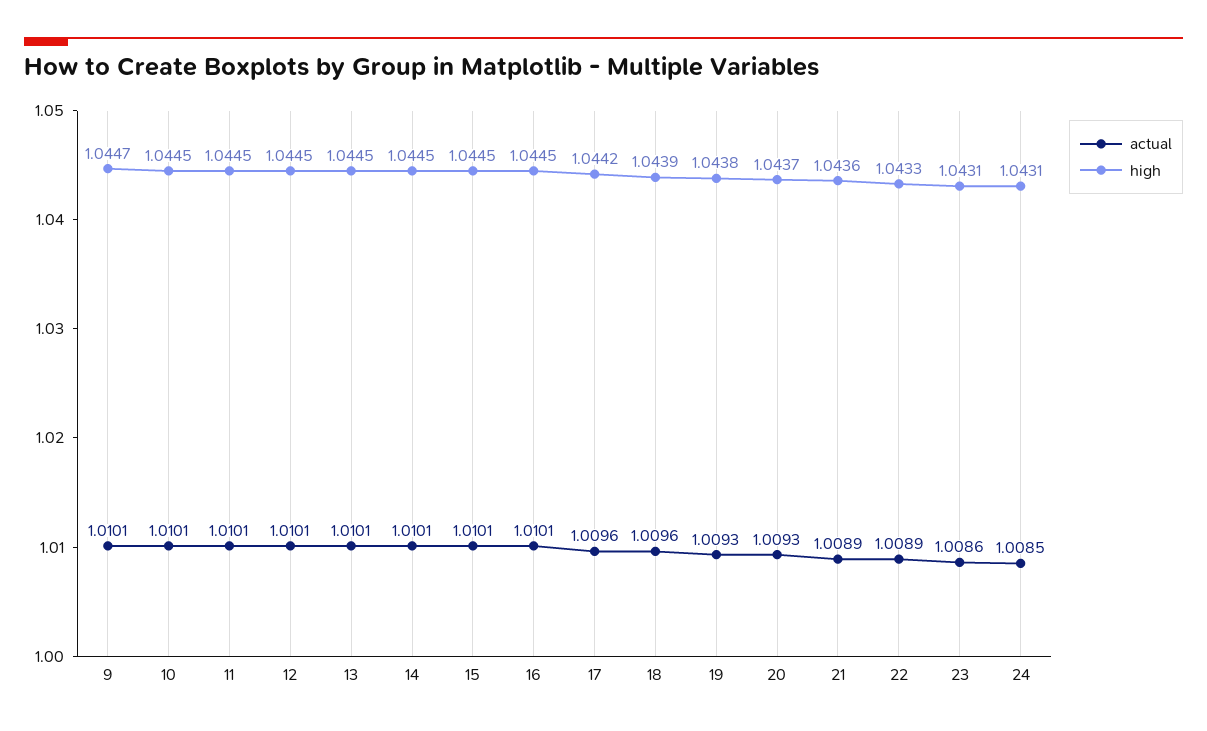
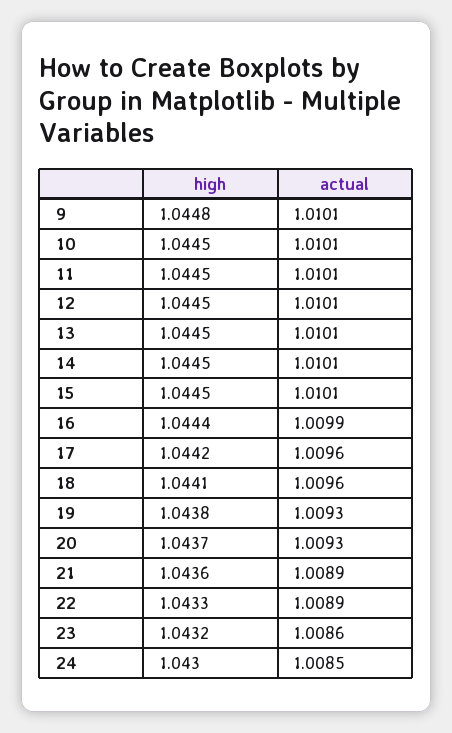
  {
    "actual": {
      "9": 1.0101,
      "10": 1.0101,
      "11": 1.0101,
      "12": 1.0101,
      "13": 1.0101,
      "14": 1.0101,
      "15": 1.0101,
-     "16": 1.0101,
+     "16": 1.0099,
      "17": 1.0096,
      "18": 1.0096,
      "19": 1.0093,
      "20": 1.0093,
      "21": 1.0089,
      "22": 1.0089,
      "23": 1.0086,
      "24": 1.0085
    },
    "high": {
-     "9": 1.0447,
+     "9": 1.0448,
      "10": 1.0445,
      "11": 1.0445,
      "12": 1.0445,
      "13": 1.0445,
      "14": 1.0445,
      "15": 1.0445,
-     "16": 1.0445,
+     "16": 1.0444,
      "17": 1.0442,
-     "18": 1.0439,
+     "18": 1.0441,
      "19": 1.0438,
      "20": 1.0437,
      "21": 1.0436,
      "22": 1.0433,
-     "23": 1.0431,
+     "23": 1.0432,
-     "24": 1.0431
+     "24": 1.043
    }
  }

